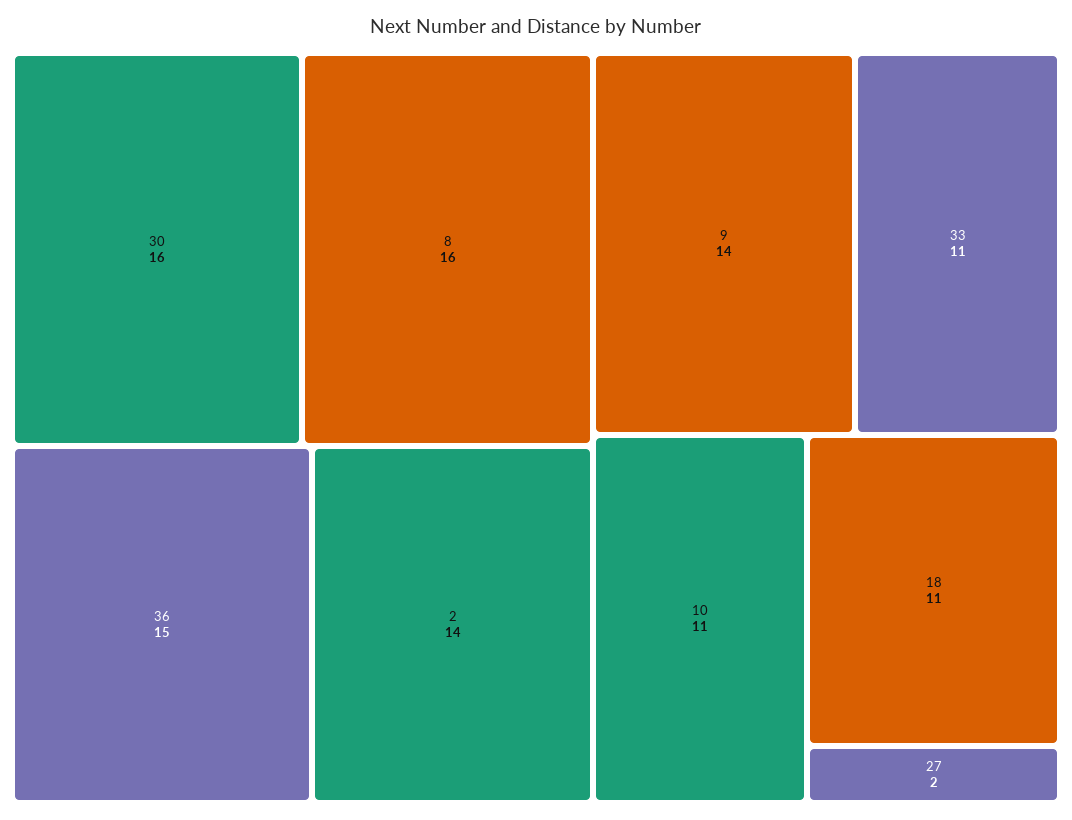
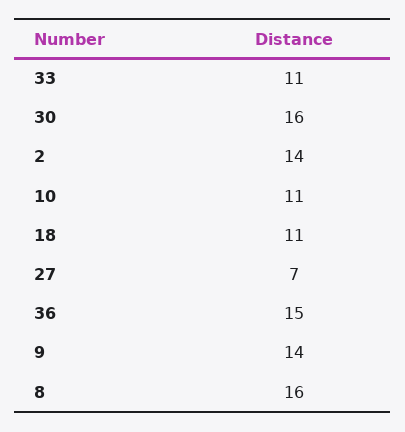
  {
    "30": 16,
    "8": 16,
    "36": 15,
    "2": 14,
    "9": 14,
    "33": 11,
    "10": 11,
    "18": 11,
-   "27": 2
+   "27": 7
  }

